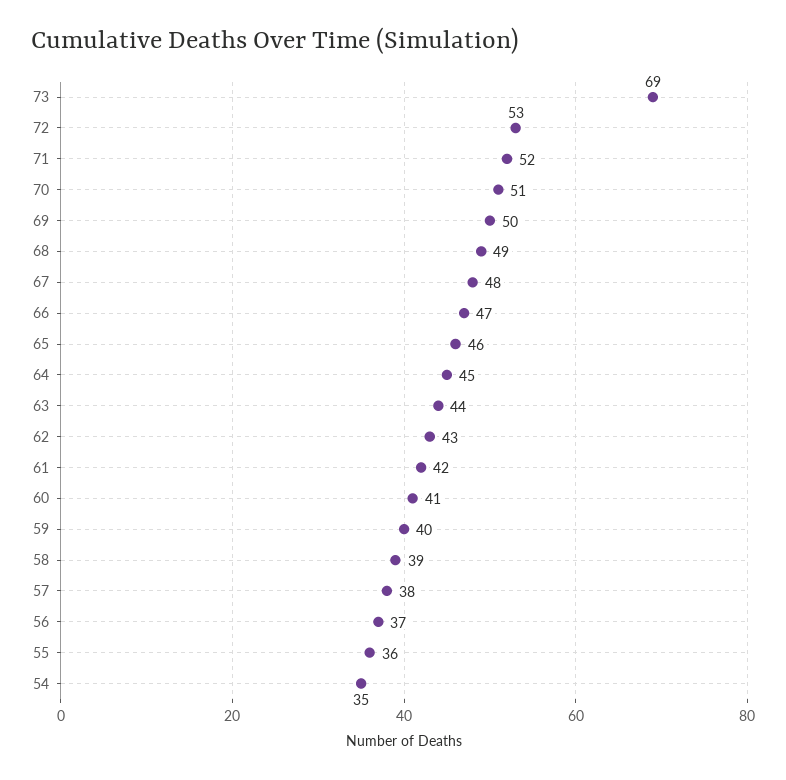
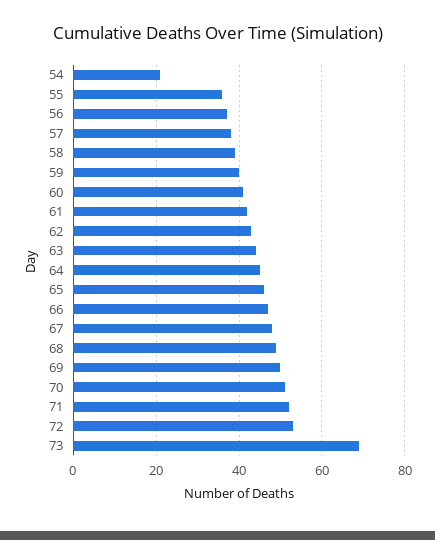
  {
    "73": 69,
    "72": 53,
    "71": 52,
    "70": 51,
    "69": 50,
    "68": 49,
    "67": 48,
    "66": 47,
    "65": 46,
    "64": 45,
    "63": 44,
    "62": 43,
    "61": 42,
    "60": 41,
    "59": 40,
    "58": 39,
    "57": 38,
    "56": 37,
    "55": 36,
-   "54": 35
+   "54": 20
  }

